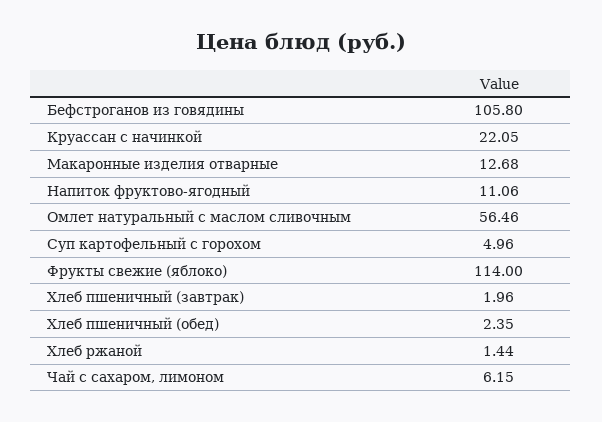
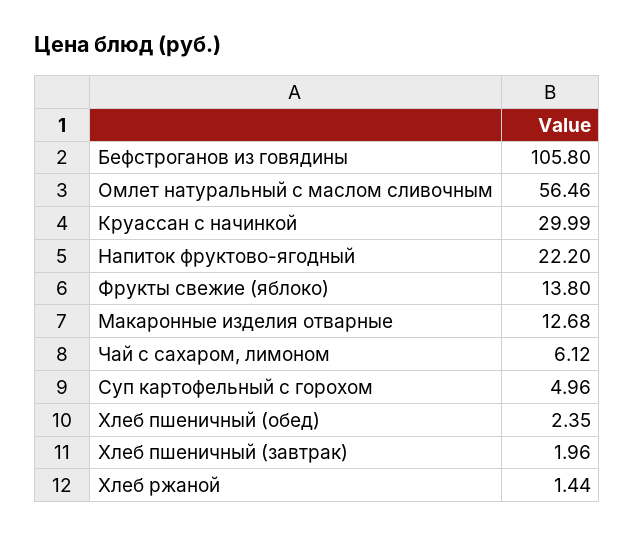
  {
    "Бефстроганов из говядины": 105.8,
-   "Круассан с начинкой": 22.05,
+   "Круассан с начинкой": 29.99,
    "Макаронные изделия отварные": 12.68,
-   "Напиток фруктово-ягодный": 11.06,
+   "Напиток фруктово-ягодный": 22.2,
    "Омлет натуральный с маслом сливочным": 56.46,
    "Суп картофельный с горохом": 4.96,
-   "Фрукты свежие (яблоко)": 114,
+   "Фрукты свежие (яблоко)": 13.8,
    "Хлеб пшеничный (завтрак)": 1.96,
    "Хлеб пшеничный (обед)": 2.35,
    "Хлеб ржаной": 1.44,
-   "Чай с сахаром, лимоном": 6.15
+   "Чай с сахаром, лимоном": 6.12
  }

